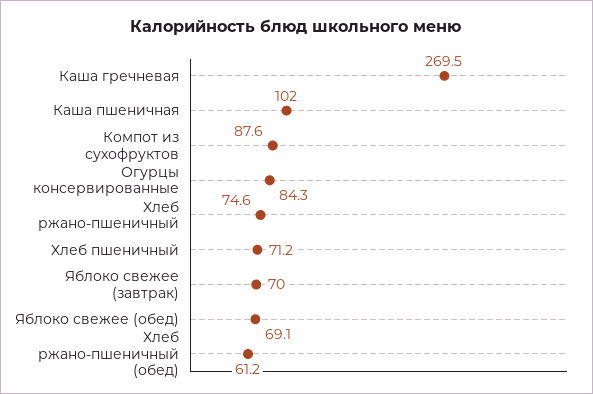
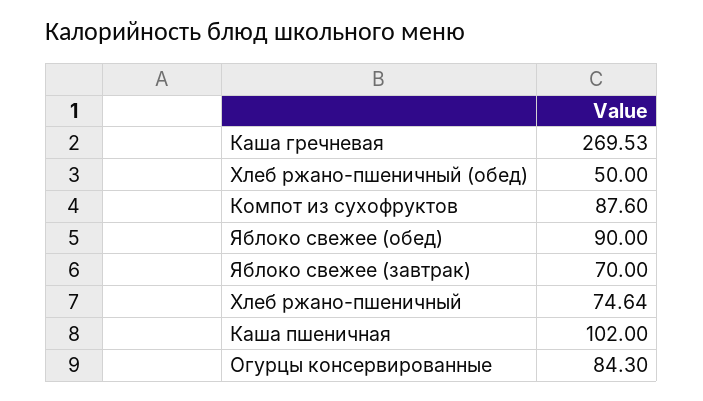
  {
    "Каша гречневая": 269.53,
    "Каша пшеничная": 102,
    "Компот из сухофруктов": 87.6,
    "Огурцы консервированные": 84.3,
    "Хлеб ржано-пшеничный": 74.64,
-   "Хлеб пшеничный": 71.2,
    "Яблоко свежее (завтрак)": 70,
-   "Яблоко свежее (обед)": 69.1,
+   "Яблоко свежее (обед)": 90,
-   "Хлеб ржано-пшеничный (обед)": 61.2
+   "Хлеб ржано-пшеничный (обед)": 50
  }

